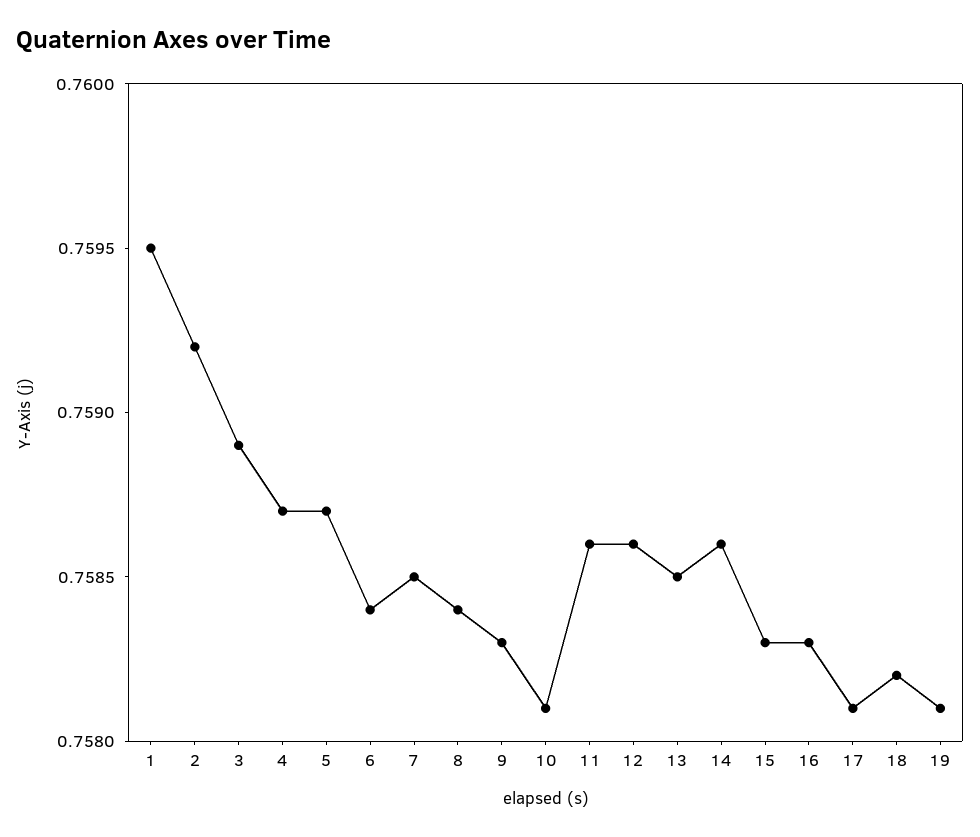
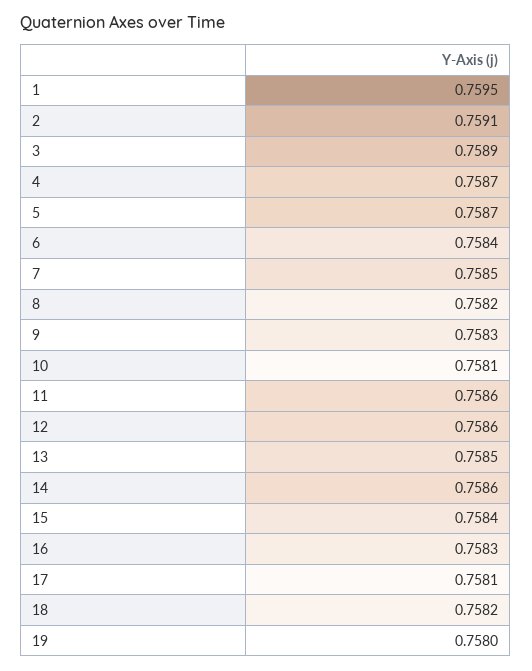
  {
    "1": 0.7595,
-   "2": 0.7592,
+   "2": 0.7591,
    "3": 0.7589,
    "4": 0.7587,
    "5": 0.7587,
    "6": 0.7584,
    "7": 0.7585,
-   "8": 0.7584,
+   "8": 0.7582,
    "9": 0.7583,
    "10": 0.7581,
    "11": 0.7586,
    "12": 0.7586,
    "13": 0.7585,
    "14": 0.7586,
-   "15": 0.7583,
+   "15": 0.7584,
    "16": 0.7583,
    "17": 0.7581,
    "18": 0.7582,
-   "19": 0.7581
+   "19": 0.758
  }

